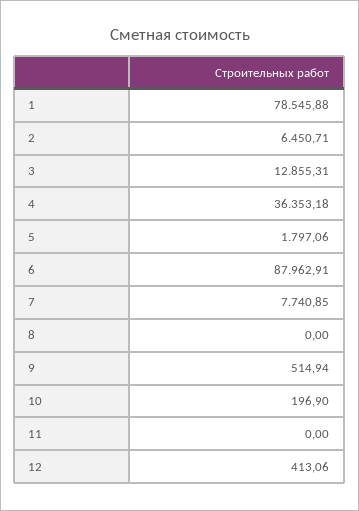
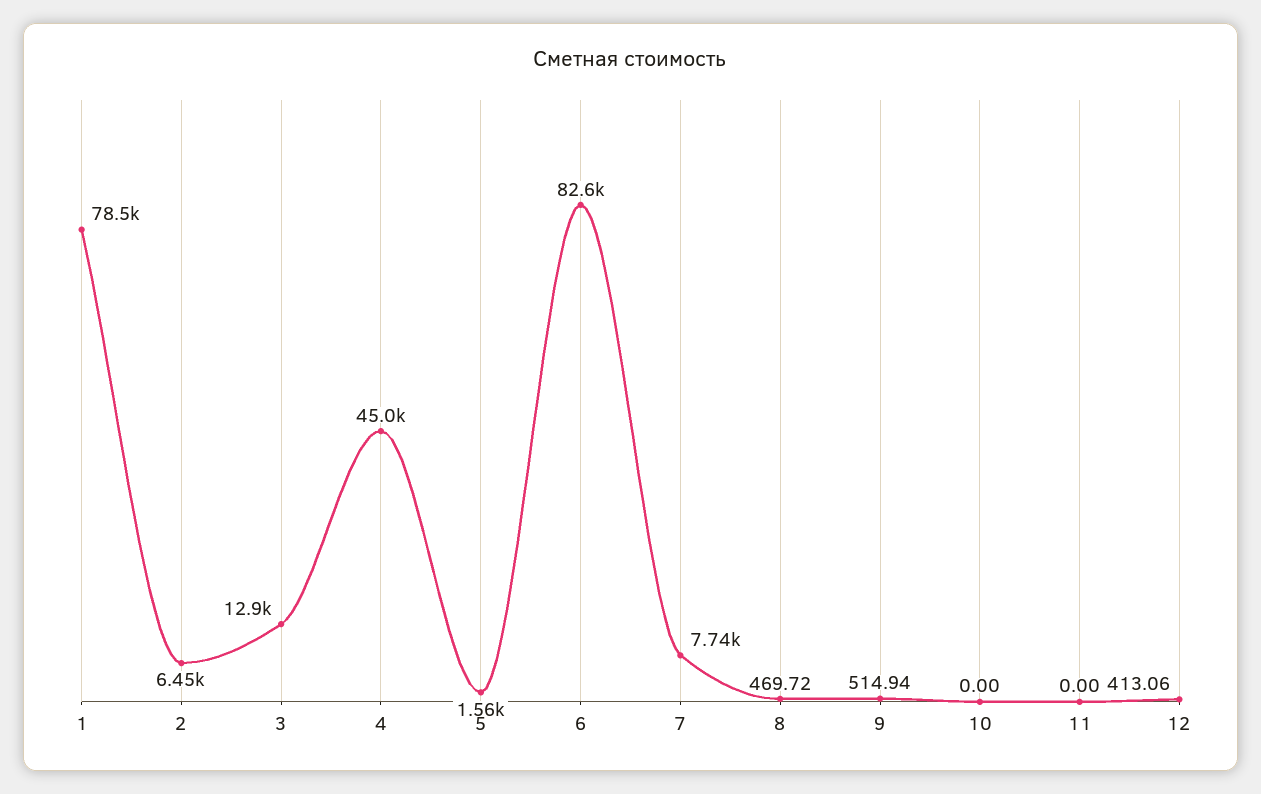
  {
    "1": 78545.88,
    "2": 6450.71,
    "3": 12855.31,
-   "4": 36353.18,
+   "4": 45000,
-   "5": 1797.06,
+   "5": 1560,
-   "6": 87962.91,
+   "6": 82600,
    "7": 7740.85,
-   "8": 0,
+   "8": 469.72,
    "9": 514.94,
-   "10": 196.9,
+   "10": 0,
    "11": 0,
    "12": 413.06
  }

